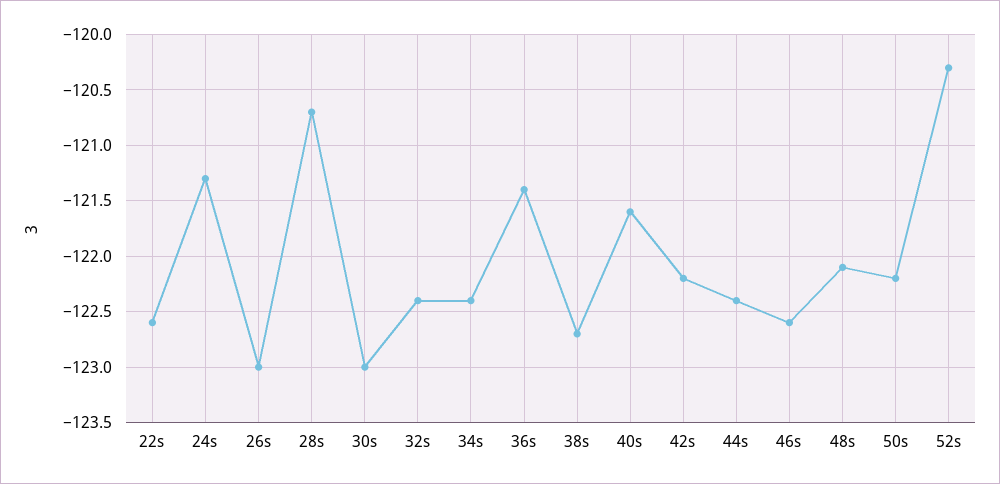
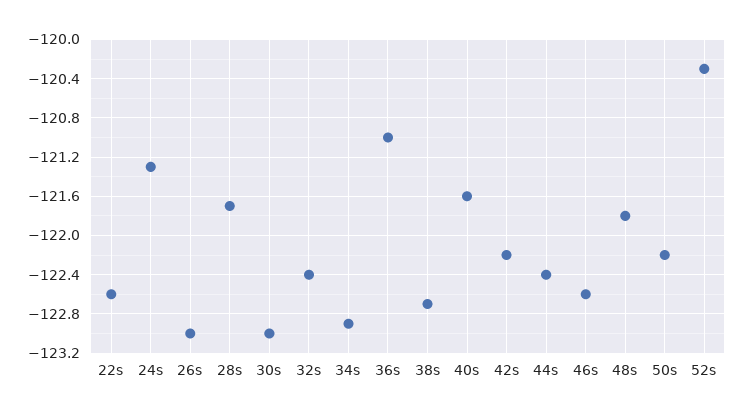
  {
    "22s": -122.6,
    "24s": -121.3,
    "26s": -123,
-   "28s": -120.7,
+   "28s": -121.7,
    "30s": -123,
    "32s": -122.4,
-   "34s": -122.4,
+   "34s": -122.9,
-   "36s": -121.4,
+   "36s": -121,
    "38s": -122.7,
    "40s": -121.6,
    "42s": -122.2,
    "44s": -122.4,
    "46s": -122.6,
-   "48s": -122.1,
+   "48s": -121.8,
    "50s": -122.2,
    "52s": -120.3
  }

